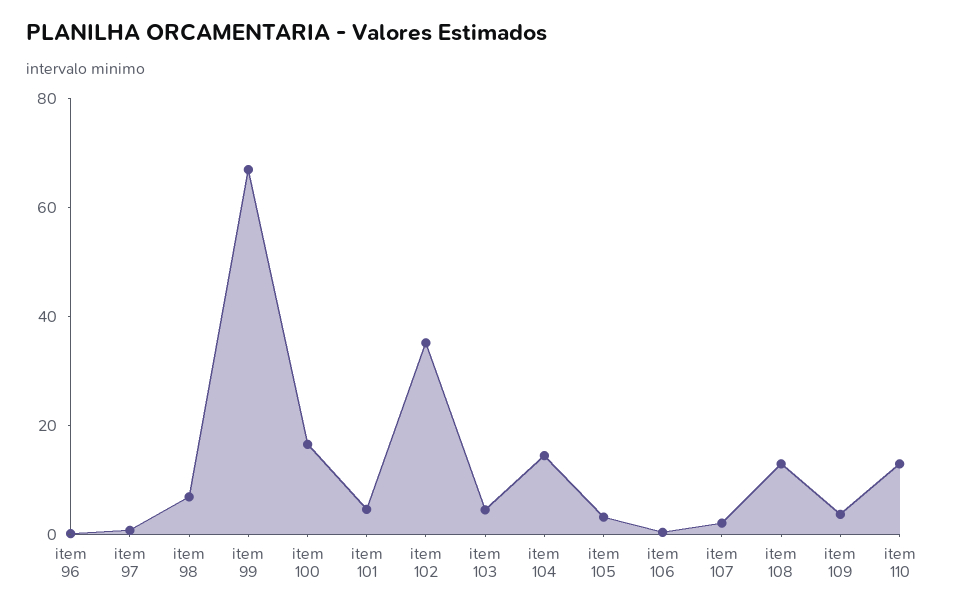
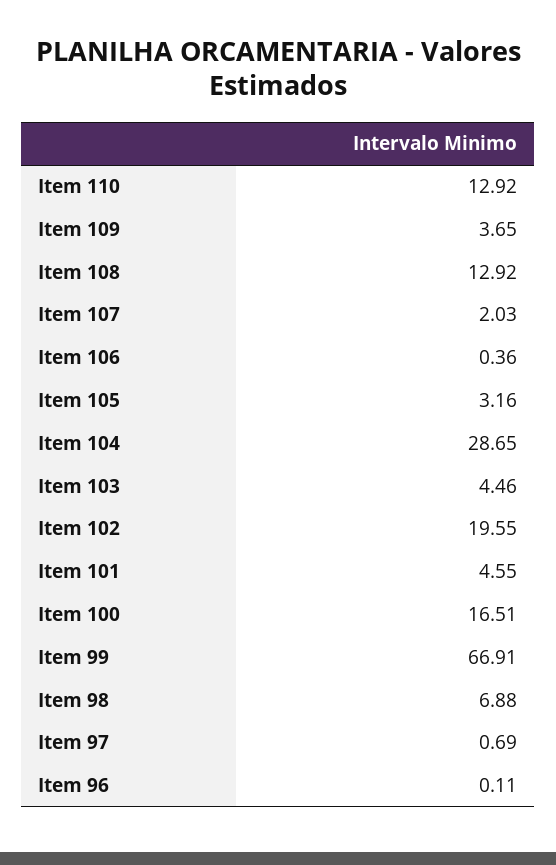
  {
    "item 96": 0.11,
    "item 97": 0.69,
    "item 98": 6.88,
    "item 99": 66.91,
    "item 100": 16.51,
    "item 101": 4.55,
-   "item 102": 35,
+   "item 102": 19.55,
    "item 103": 4.46,
-   "item 104": 15,
+   "item 104": 28.65,
    "item 105": 3.16,
    "item 106": 0.36,
    "item 107": 2.03,
    "item 108": 12.92,
    "item 109": 3.65,
    "item 110": 12.92
  }

